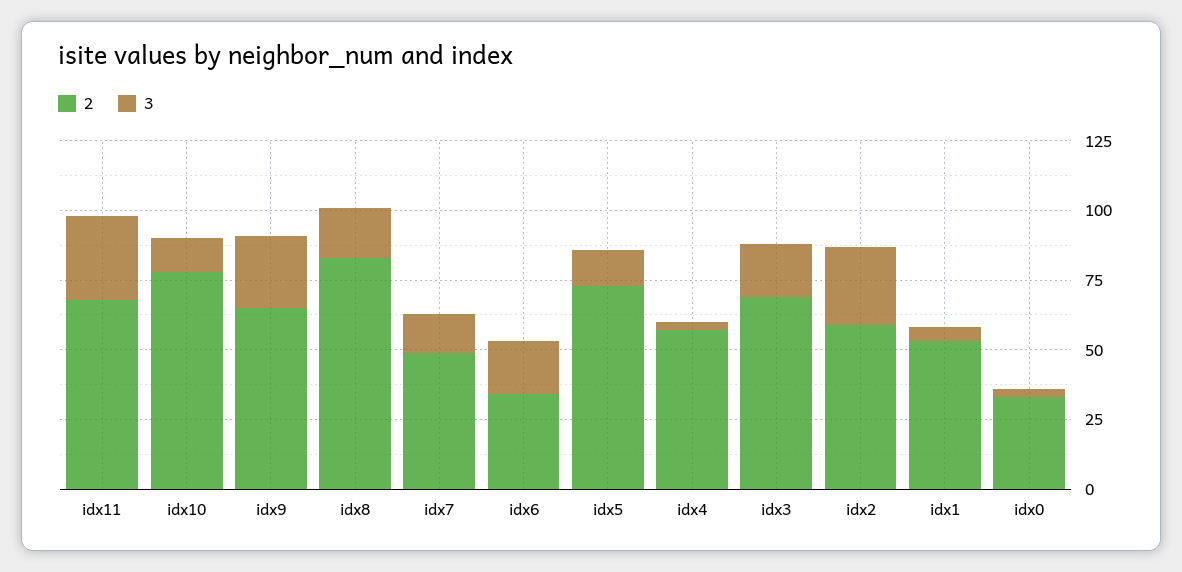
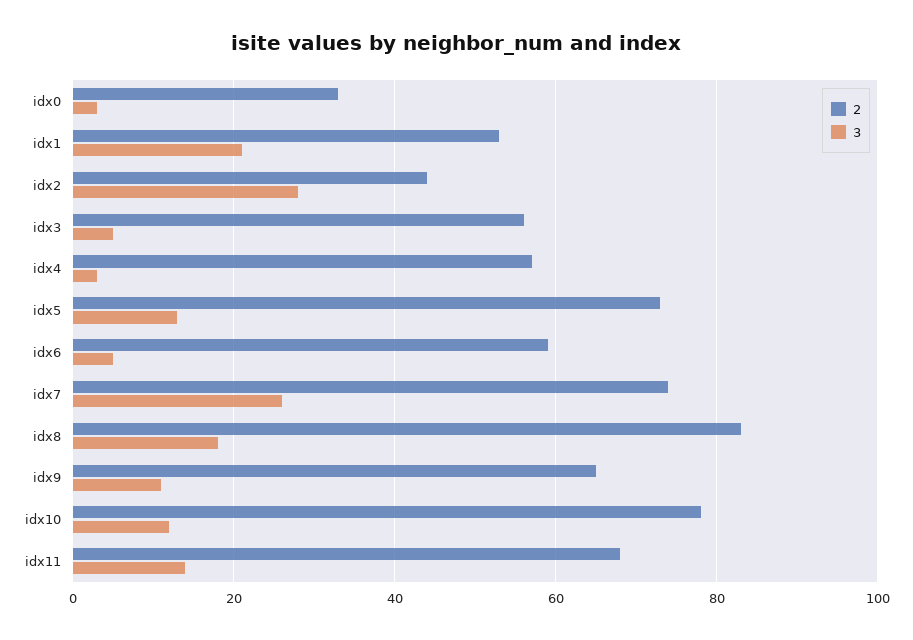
  {
    "2": {
      "idx11": 70,
      "idx10": 80,
      "idx9": 65,
      "idx8": 85,
-     "idx7": 50,
+     "idx7": 75,
-     "idx6": 35,
+     "idx6": 60,
      "idx5": 75,
      "idx4": 55,
-     "idx3": 70,
+     "idx3": 55,
-     "idx2": 60,
+     "idx2": 45,
      "idx1": 55,
      "idx0": 35
    },
    "3": {
-     "idx11": 30,
+     "idx11": 15,
      "idx10": 10,
-     "idx9": 25,
+     "idx9": 10,
      "idx8": 20,
-     "idx7": 15,
+     "idx7": 25,
-     "idx6": 20,
+     "idx6": 5,
      "idx5": 15,
      "idx4": 5,
-     "idx3": 20,
+     "idx3": 5,
      "idx2": 30,
-     "idx1": 5,
+     "idx1": 20,
      "idx0": 5
    }
  }

